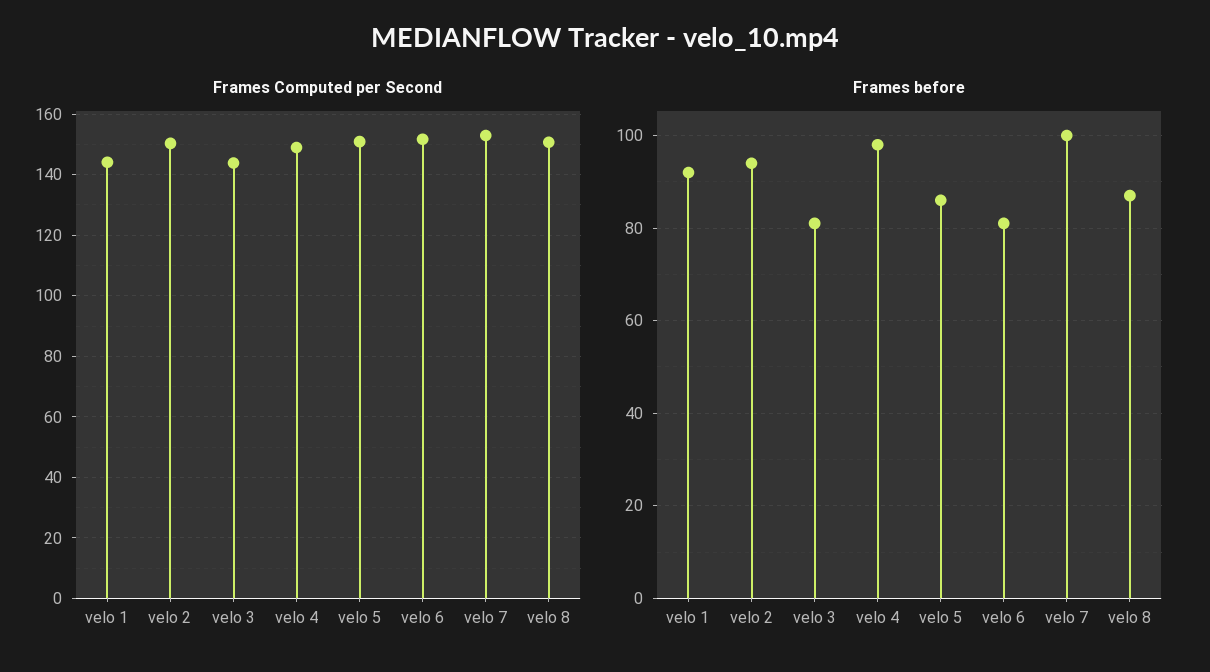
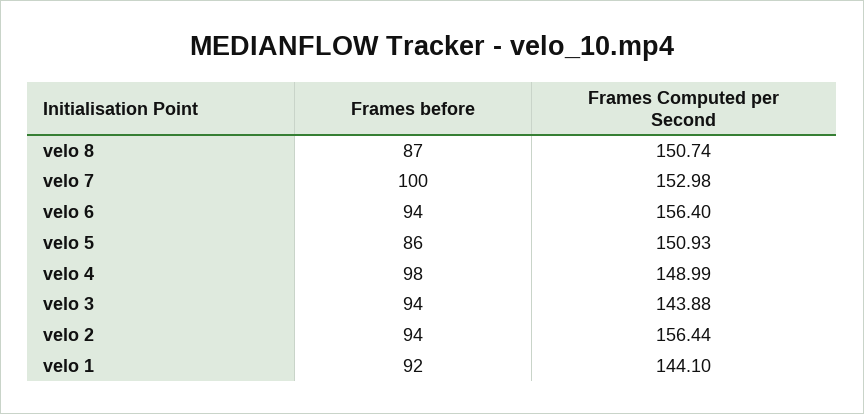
  {
    "Frames Computed per Second": {
      "velo 1": 144.1,
-     "velo 2": 150,
+     "velo 2": 156.44,
      "velo 3": 143.88,
      "velo 4": 148.99,
      "velo 5": 150.93,
-     "velo 6": 152,
+     "velo 6": 156.4,
      "velo 7": 152.98,
      "velo 8": 150.74
    },
    "Frames before": {
      "velo 1": 92,
      "velo 2": 94,
-     "velo 3": 80,
+     "velo 3": 94,
      "velo 4": 98,
      "velo 5": 86,
-     "velo 6": 80,
+     "velo 6": 94,
      "velo 7": 100,
      "velo 8": 87
    }
  }

